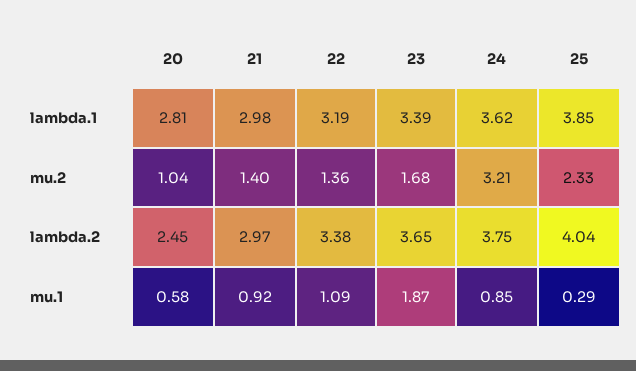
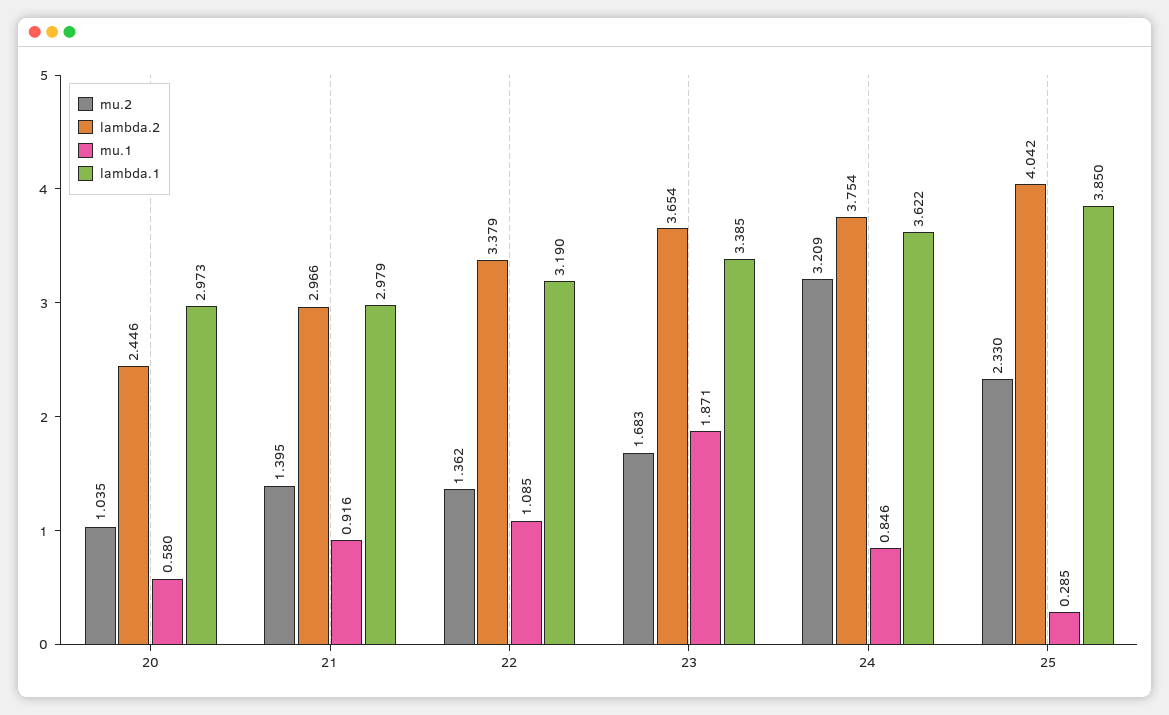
  {
    "lambda.1": {
-     "20": 2.81,
+     "20": 2.973,
      "21": 2.979,
      "22": 3.19,
      "23": 3.385,
      "24": 3.622,
      "25": 3.85
    },
    "mu.2": {
      "20": 1.035,
      "21": 1.395,
      "22": 1.362,
      "23": 1.683,
      "24": 3.209,
      "25": 2.33
    },
    "lambda.2": {
      "20": 2.446,
      "21": 2.966,
      "22": 3.379,
      "23": 3.654,
      "24": 3.754,
      "25": 4.042
    },
    "mu.1": {
      "20": 0.58,
      "21": 0.916,
      "22": 1.085,
      "23": 1.871,
      "24": 0.846,
      "25": 0.285
    }
  }

